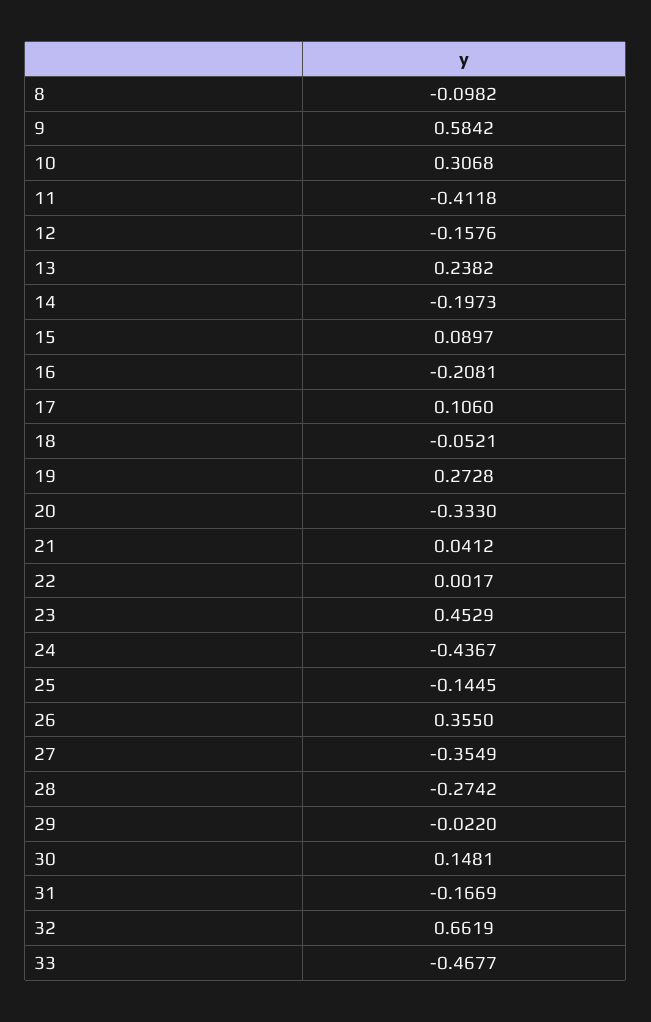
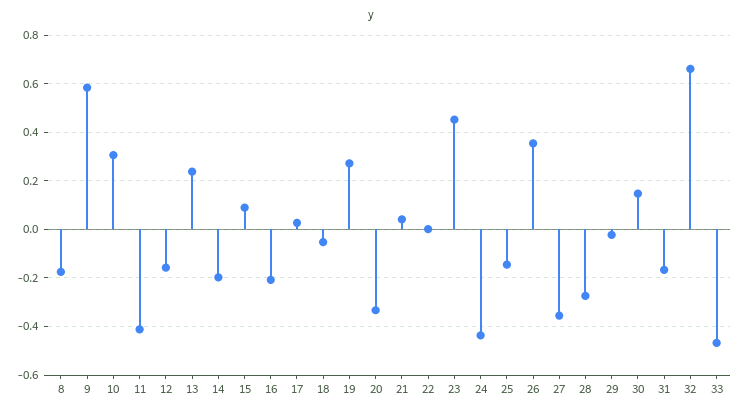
  {
-   "8": -0.0982,
+   "8": -0.175,
    "9": 0.5842,
    "10": 0.3068,
    "11": -0.4118,
    "12": -0.1576,
    "13": 0.2382,
    "14": -0.1973,
    "15": 0.0897,
    "16": -0.2081,
-   "17": 0.106,
+   "17": 0.025,
    "18": -0.0521,
    "19": 0.2728,
    "20": -0.333,
    "21": 0.0412,
    "22": 0.0017,
    "23": 0.4529,
    "24": -0.4367,
    "25": -0.1445,
    "26": 0.355,
    "27": -0.3549,
    "28": -0.2742,
    "29": -0.022,
    "30": 0.1481,
    "31": -0.1669,
    "32": 0.6619,
    "33": -0.4677
  }

